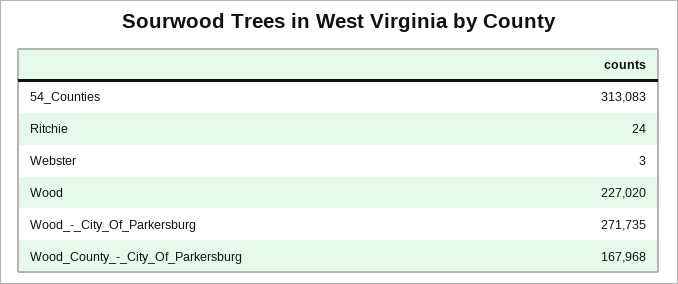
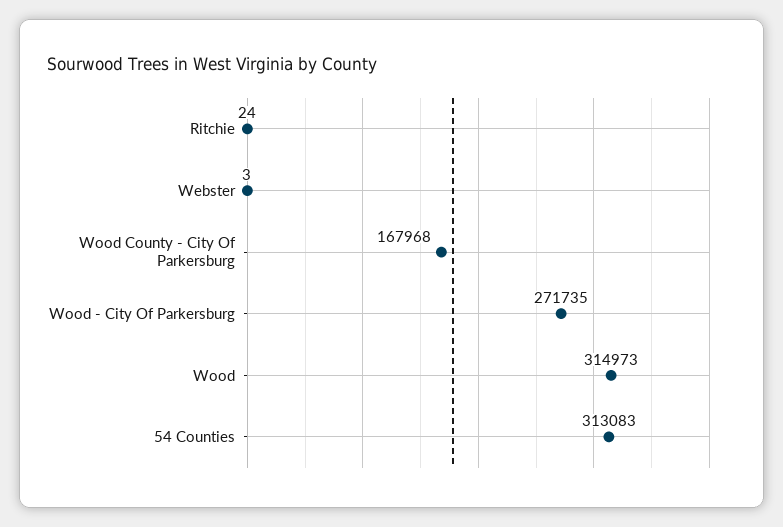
  {
    "54_Counties": 313083,
    "Ritchie": 24,
    "Webster": 3,
-   "Wood": 227020,
+   "Wood": 314973,
    "Wood_-_City_Of_Parkersburg": 271735,
    "Wood_County_-_City_Of_Parkersburg": 167968
  }

